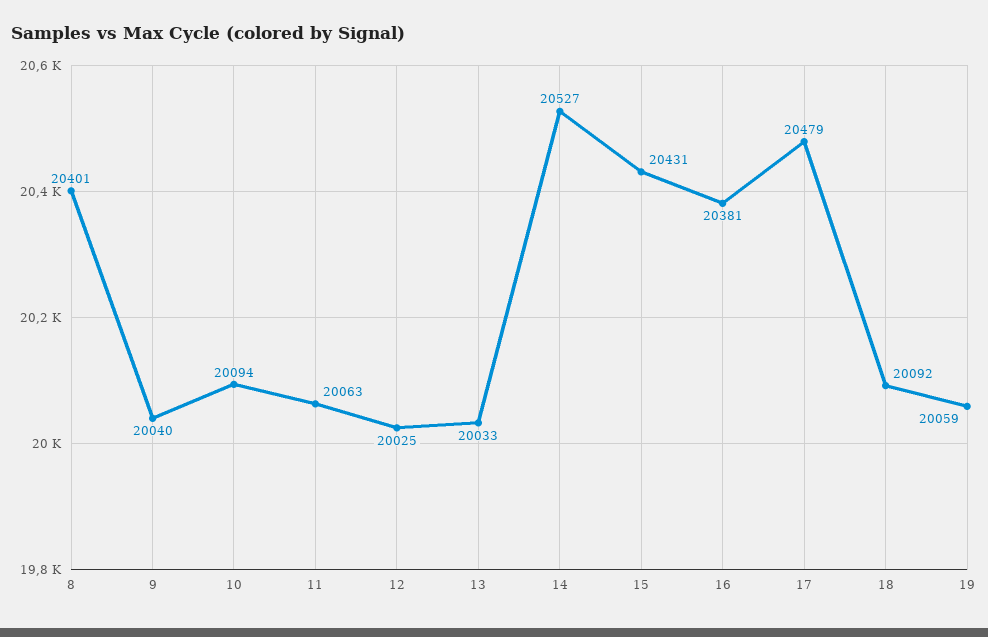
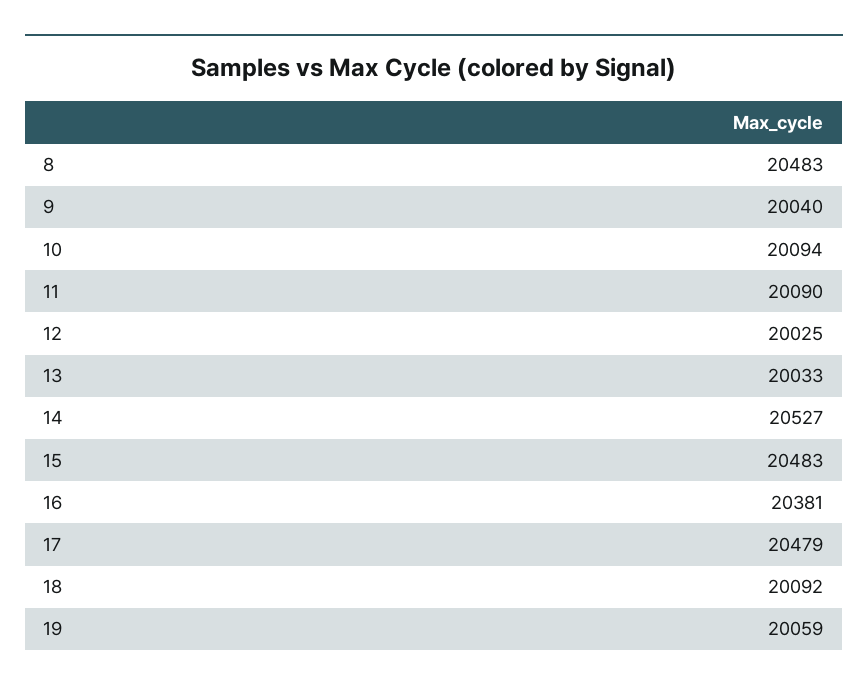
  {
-   "8": 20401,
+   "8": 20483,
    "9": 20040,
    "10": 20094,
-   "11": 20063,
+   "11": 20090,
    "12": 20025,
    "13": 20033,
    "14": 20527,
-   "15": 20431,
+   "15": 20483,
    "16": 20381,
    "17": 20479,
    "18": 20092,
    "19": 20059
  }

